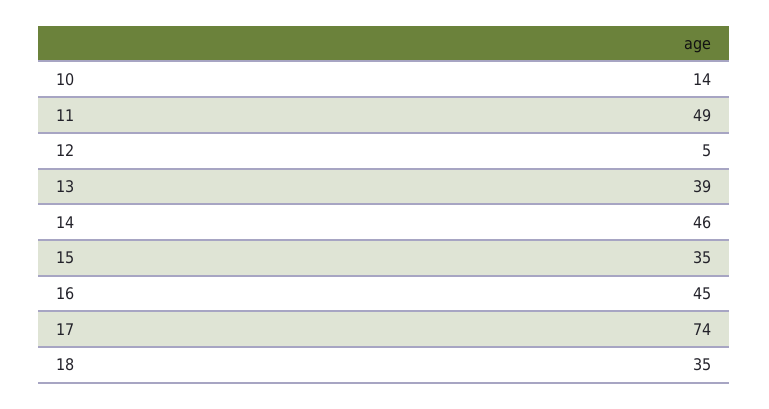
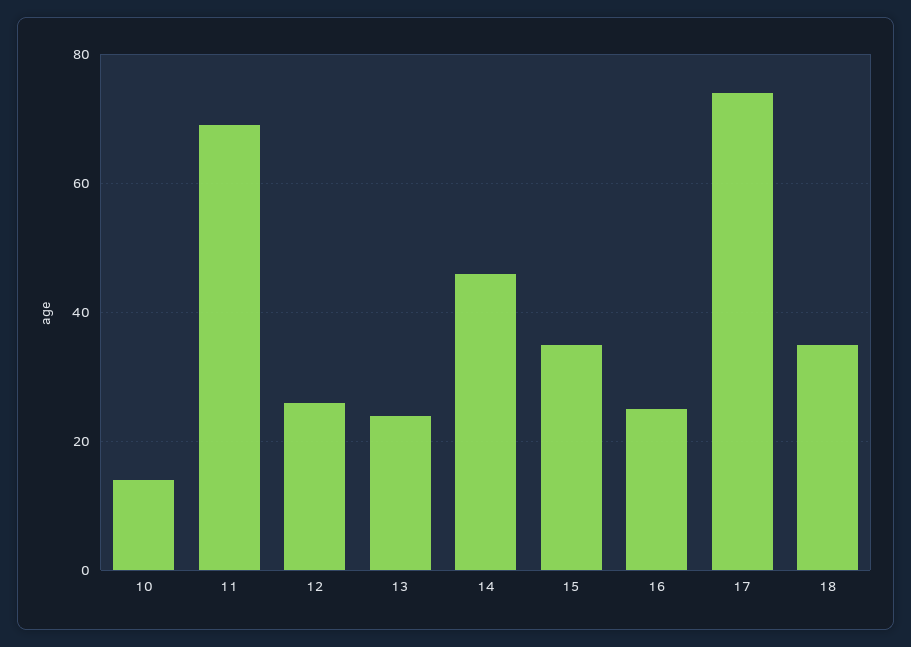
  {
    "10": 14,
-   "11": 49,
+   "11": 70,
-   "12": 5,
+   "12": 25,
-   "13": 39,
+   "13": 25,
    "14": 46,
    "15": 35,
-   "16": 45,
+   "16": 25,
    "17": 74,
    "18": 35
  }

